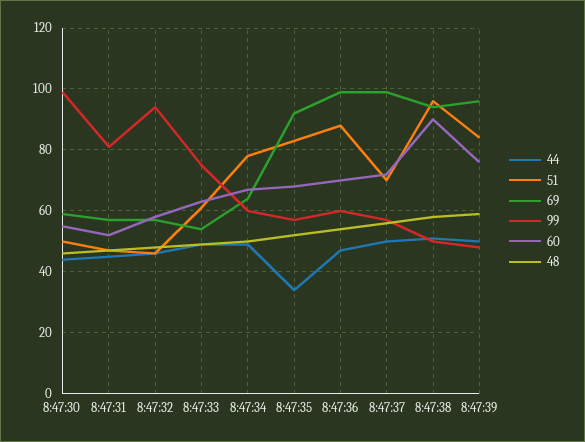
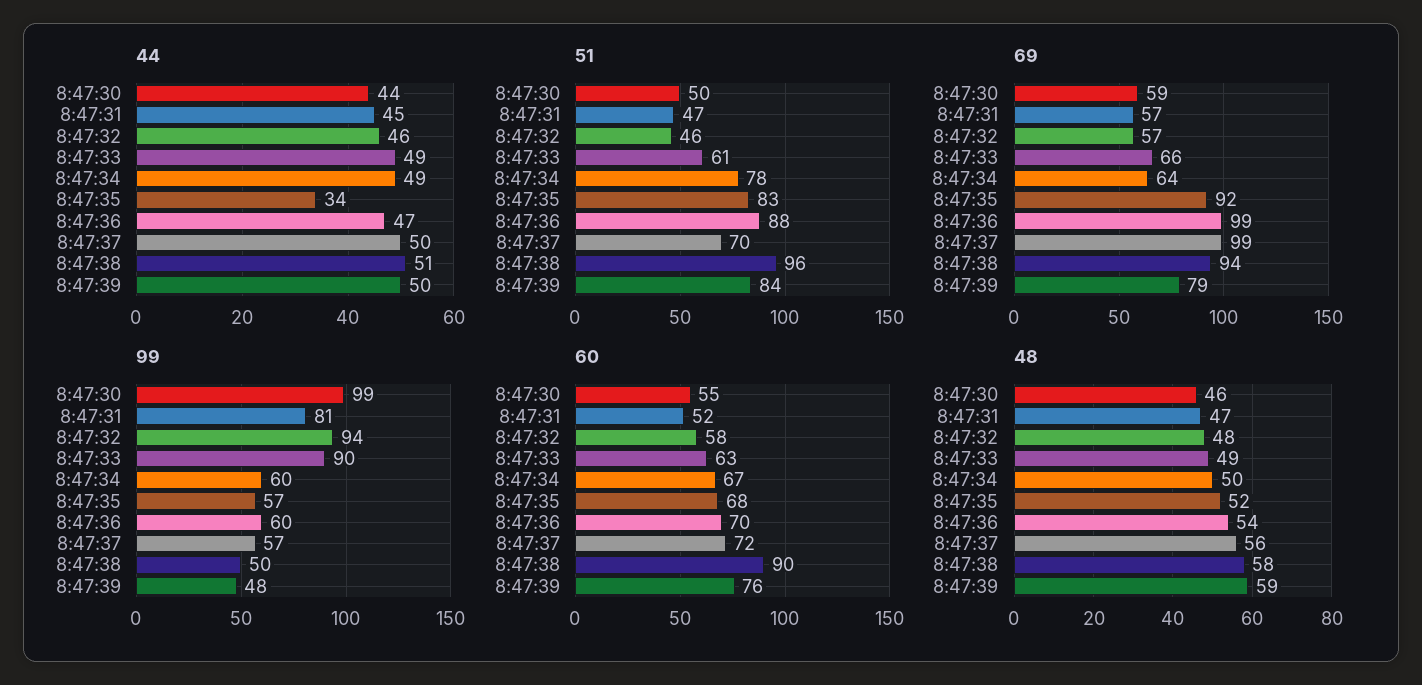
  {
    "44": {
      "8:47:30": 44,
      "8:47:31": 45,
      "8:47:32": 46,
      "8:47:33": 49,
      "8:47:34": 49,
      "8:47:35": 34,
      "8:47:36": 47,
      "8:47:37": 50,
      "8:47:38": 51,
      "8:47:39": 50
    },
    "51": {
      "8:47:30": 50,
      "8:47:31": 47,
      "8:47:32": 46,
      "8:47:33": 61,
      "8:47:34": 78,
      "8:47:35": 83,
      "8:47:36": 88,
      "8:47:37": 70,
      "8:47:38": 96,
      "8:47:39": 84
    },
    "69": {
      "8:47:30": 59,
      "8:47:31": 57,
      "8:47:32": 57,
-     "8:47:33": 55,
+     "8:47:33": 66,
      "8:47:34": 64,
      "8:47:35": 92,
      "8:47:36": 99,
      "8:47:37": 99,
      "8:47:38": 94,
-     "8:47:39": 95
+     "8:47:39": 79
    },
    "99": {
      "8:47:30": 99,
      "8:47:31": 81,
      "8:47:32": 94,
-     "8:47:33": 75,
+     "8:47:33": 90,
      "8:47:34": 60,
      "8:47:35": 57,
      "8:47:36": 60,
      "8:47:37": 57,
      "8:47:38": 50,
      "8:47:39": 48
    },
    "60": {
      "8:47:30": 55,
      "8:47:31": 52,
      "8:47:32": 58,
      "8:47:33": 63,
      "8:47:34": 67,
      "8:47:35": 68,
      "8:47:36": 70,
      "8:47:37": 72,
      "8:47:38": 90,
      "8:47:39": 76
    },
    "48": {
      "8:47:30": 46,
      "8:47:31": 47,
      "8:47:32": 48,
      "8:47:33": 49,
      "8:47:34": 50,
      "8:47:35": 52,
      "8:47:36": 54,
      "8:47:37": 56,
      "8:47:38": 58,
      "8:47:39": 59
    }
  }

